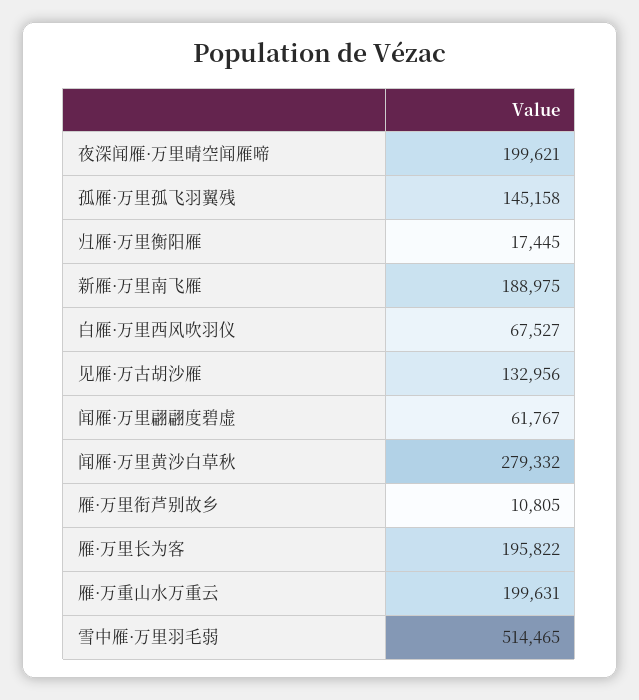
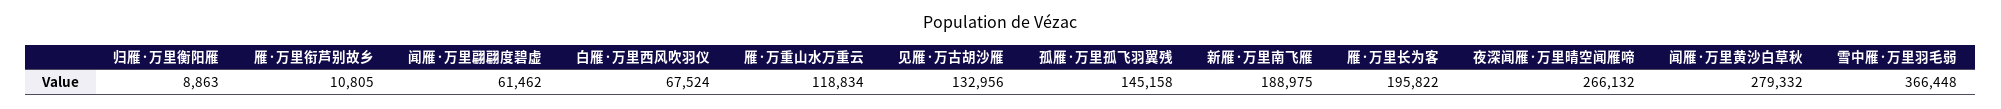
  {
-   "夜深闻雁·万里晴空闻雁啼": 199621,
+   "夜深闻雁·万里晴空闻雁啼": 266132,
    "孤雁·万里孤飞羽翼残": 145158,
-   "归雁·万里衡阳雁": 17445,
+   "归雁·万里衡阳雁": 8863,
    "新雁·万里南飞雁": 188975,
-   "白雁·万里西风吹羽仪": 67527,
+   "白雁·万里西风吹羽仪": 67524,
    "见雁·万古胡沙雁": 132956,
-   "闻雁·万里翩翩度碧虚": 61767,
+   "闻雁·万里翩翩度碧虚": 61462,
    "闻雁·万里黄沙白草秋": 279332,
    "雁·万里衔芦别故乡": 10805,
    "雁·万里长为客": 195822,
-   "雁·万重山水万重云": 199631,
+   "雁·万重山水万重云": 118834,
-   "雪中雁·万里羽毛弱": 514465
+   "雪中雁·万里羽毛弱": 366448
  }

